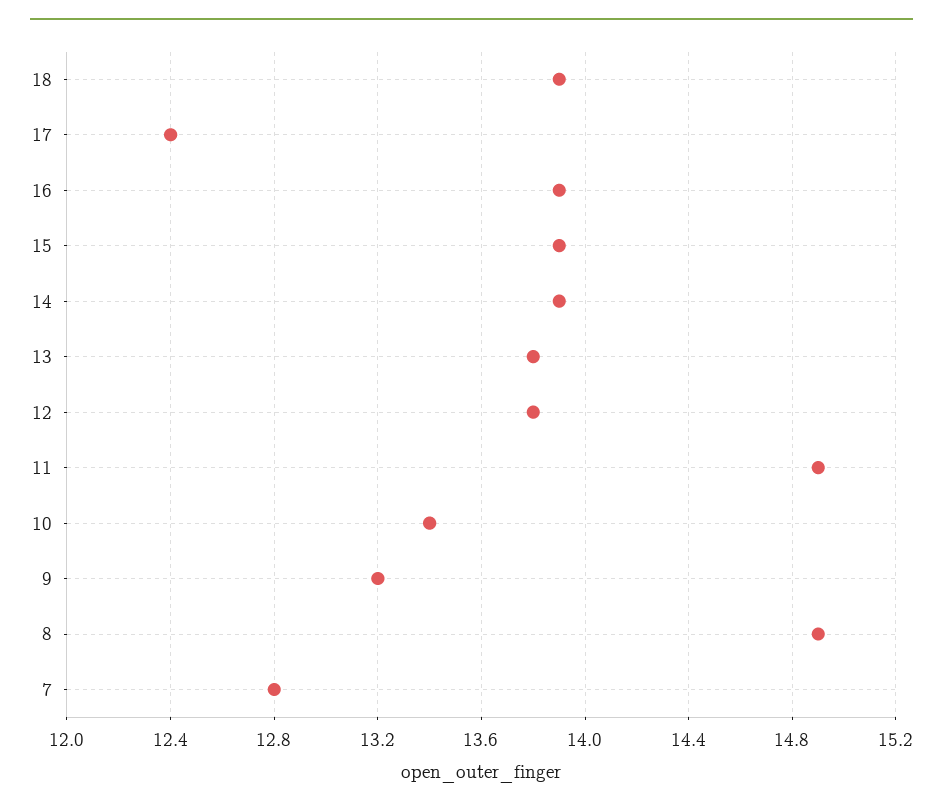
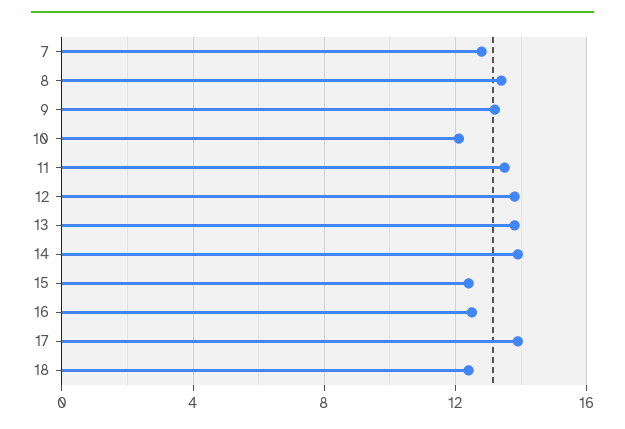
  {
-   "18": 13.9,
+   "18": 12.5,
-   "17": 12.4,
+   "17": 14,
-   "16": 13.9,
+   "16": 12.5,
-   "15": 13.9,
+   "15": 12.5,
    "14": 13.9,
    "13": 13.8,
    "12": 13.8,
-   "11": 14.9,
+   "11": 13.5,
-   "10": 13.4,
+   "10": 12,
    "9": 13.2,
-   "8": 14.9,
+   "8": 13.5,
    "7": 12.8
  }

